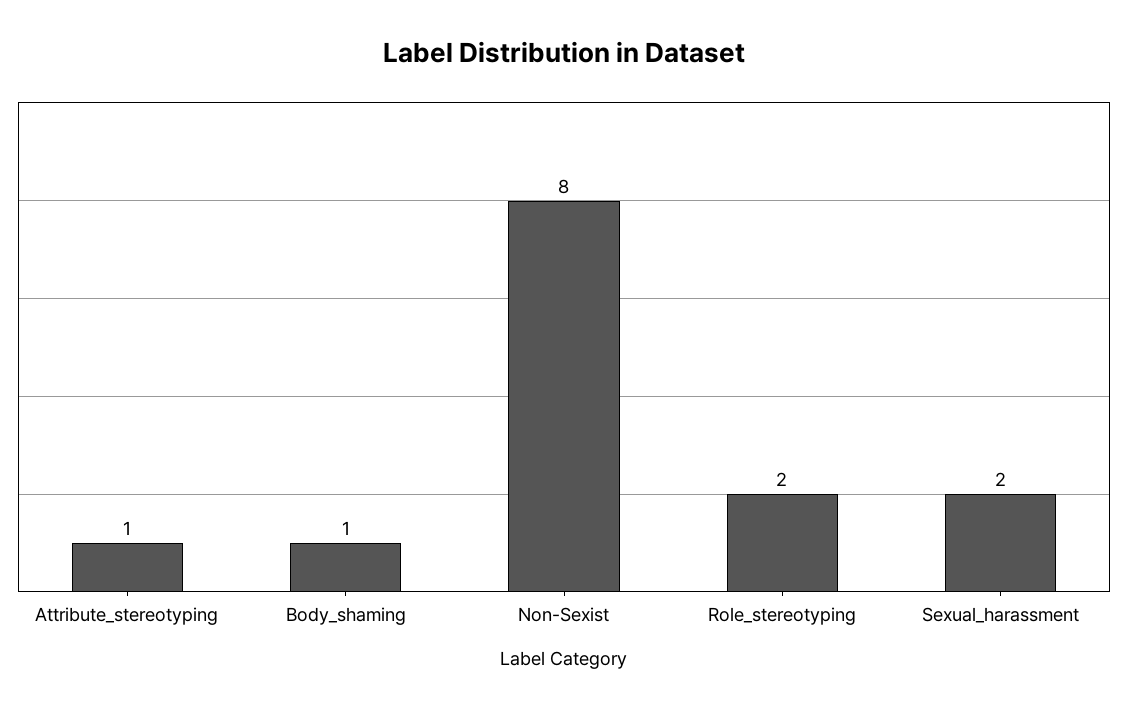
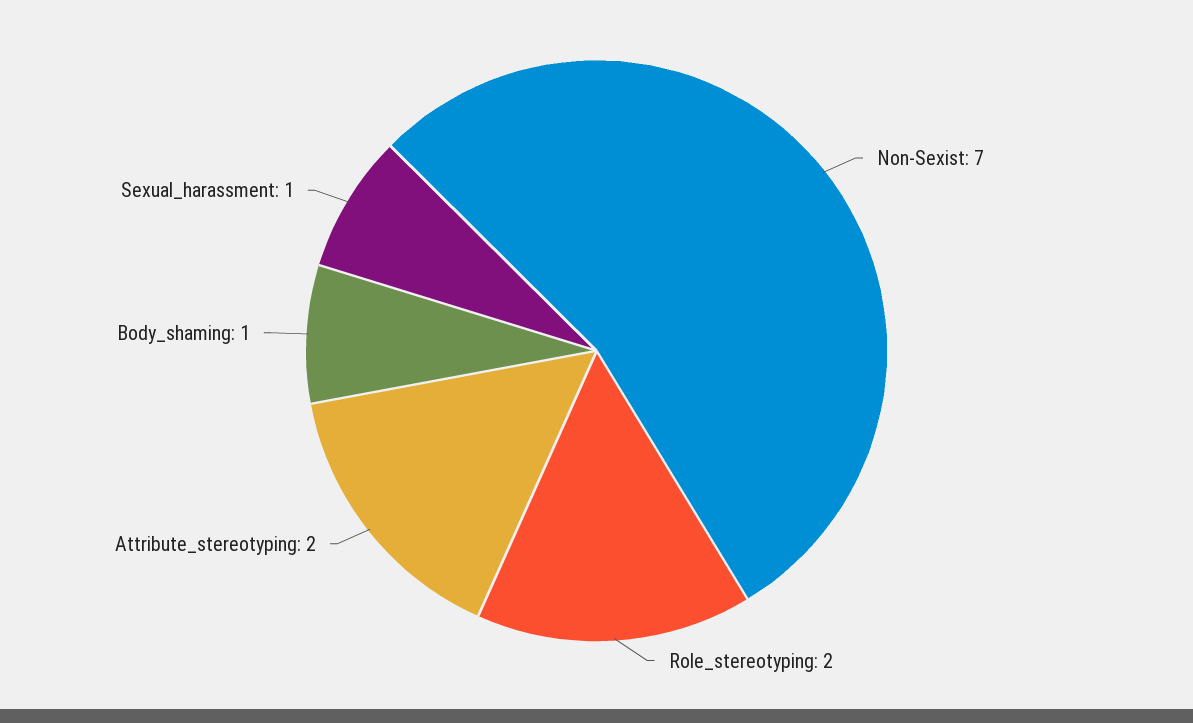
  {
-   "Attribute_stereotyping": 1,
+   "Attribute_stereotyping": 2,
    "Body_shaming": 1,
-   "Non-Sexist": 8,
+   "Non-Sexist": 7,
    "Role_stereotyping": 2,
-   "Sexual_harassment": 2
+   "Sexual_harassment": 1
  }

